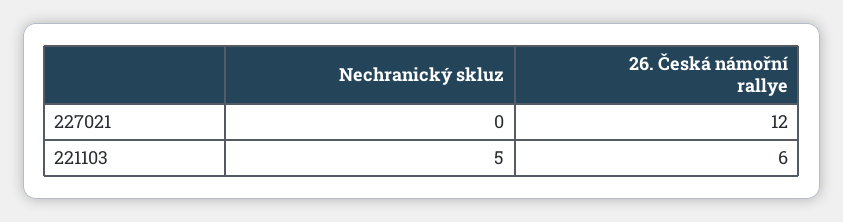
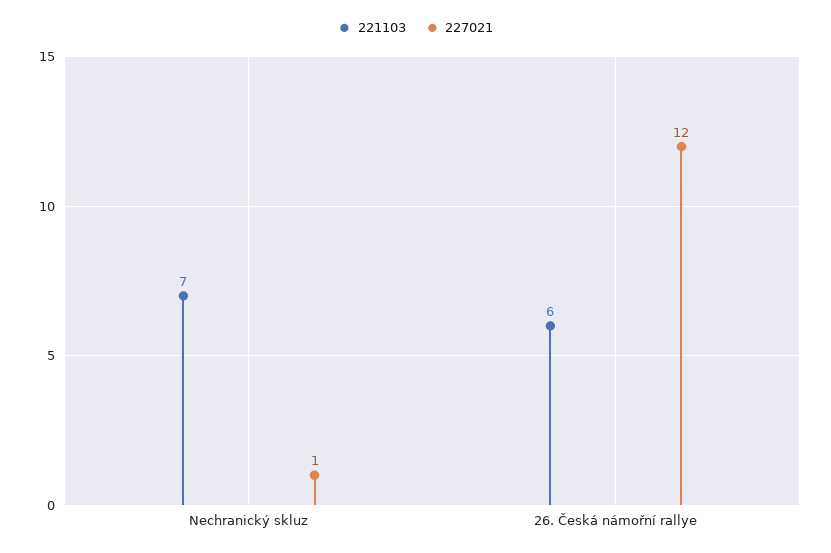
  {
    "227021": {
-     "Nechranický skluz": 0,
+     "Nechranický skluz": 1,
      "26. Česká námořní rallye": 12
    },
    "221103": {
-     "Nechranický skluz": 5,
+     "Nechranický skluz": 7,
      "26. Česká námořní rallye": 6
    }
  }

